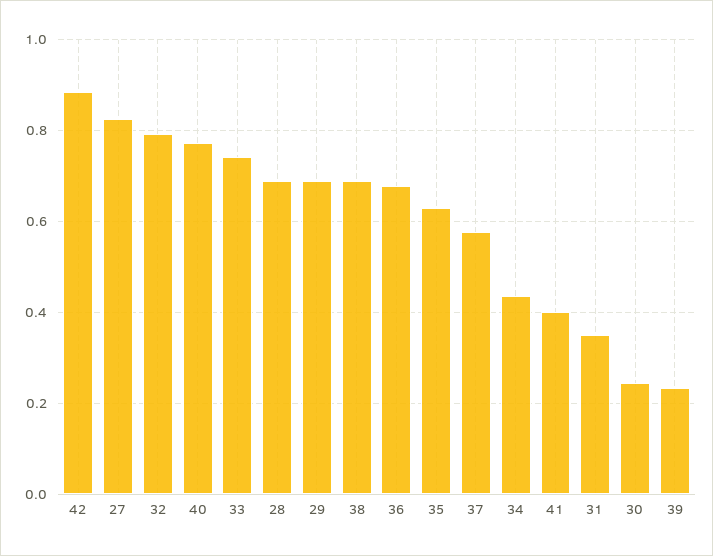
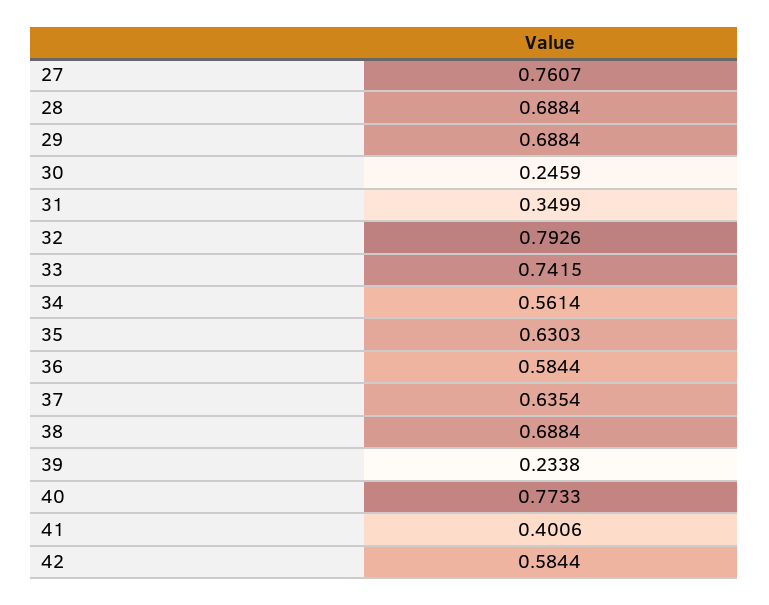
  {
-   "42": 0.88,
+   "42": 0.5844,
-   "27": 0.82,
+   "27": 0.7607,
    "32": 0.7926,
    "40": 0.7733,
    "33": 0.7415,
    "28": 0.6884,
    "29": 0.6884,
    "38": 0.6884,
-   "36": 0.68,
+   "36": 0.5844,
    "35": 0.6303,
-   "37": 0.58,
+   "37": 0.6354,
-   "34": 0.44,
+   "34": 0.5614,
    "41": 0.4006,
    "31": 0.3499,
    "30": 0.2459,
    "39": 0.2338
  }

